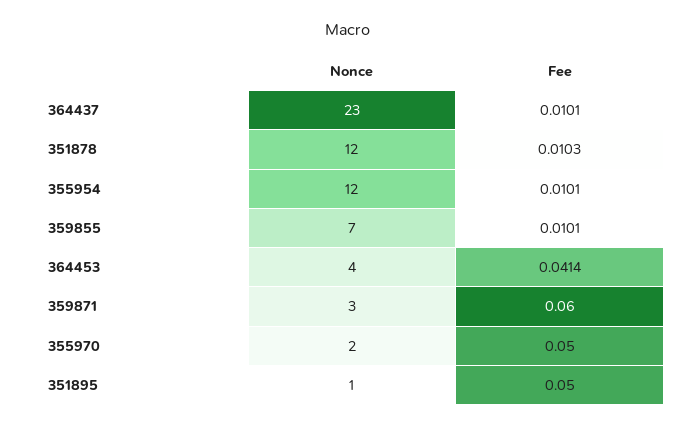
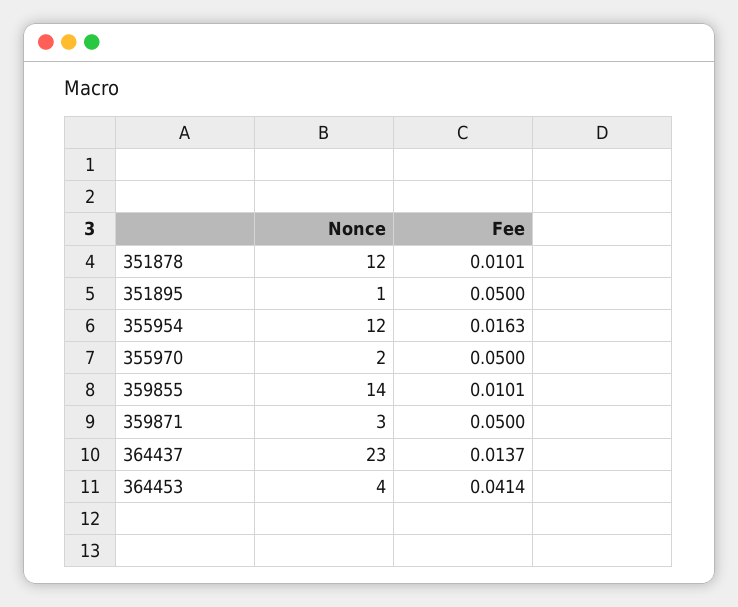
  {
    "Nonce": {
      "364437": 23,
      "351878": 12,
      "355954": 12,
-     "359855": 7,
+     "359855": 14,
      "364453": 4,
      "359871": 3,
      "355970": 2,
      "351895": 1
    },
    "Fee": {
-     "364437": 0.0101,
+     "364437": 0.0137,
-     "351878": 0.0103,
+     "351878": 0.0101,
-     "355954": 0.0101,
+     "355954": 0.0163,
      "359855": 0.0101,
      "364453": 0.0414,
-     "359871": 0.06,
+     "359871": 0.05,
      "355970": 0.05,
      "351895": 0.05
    }
  }

